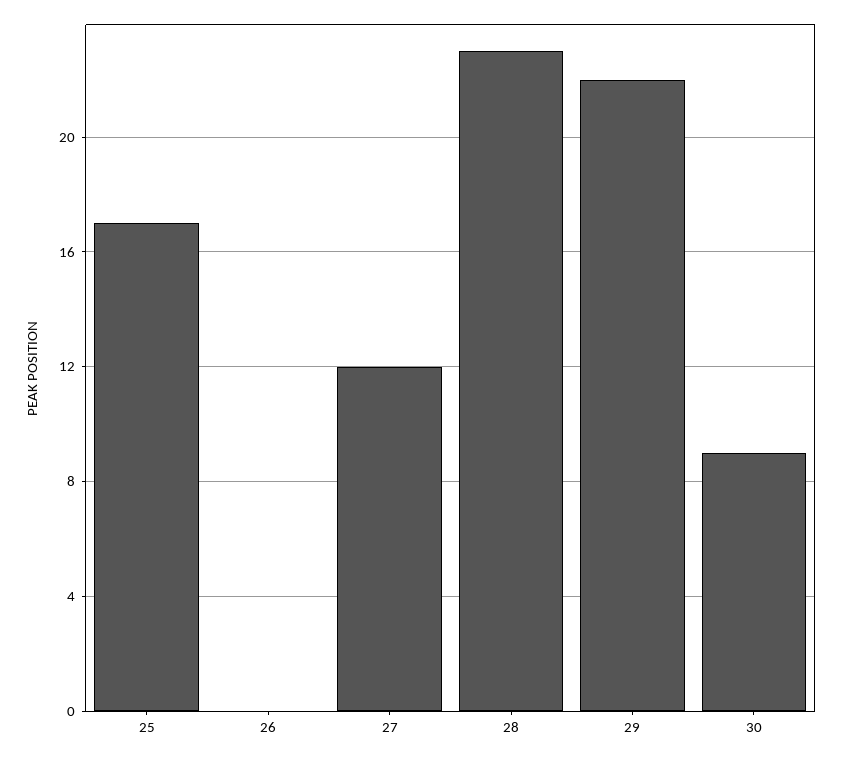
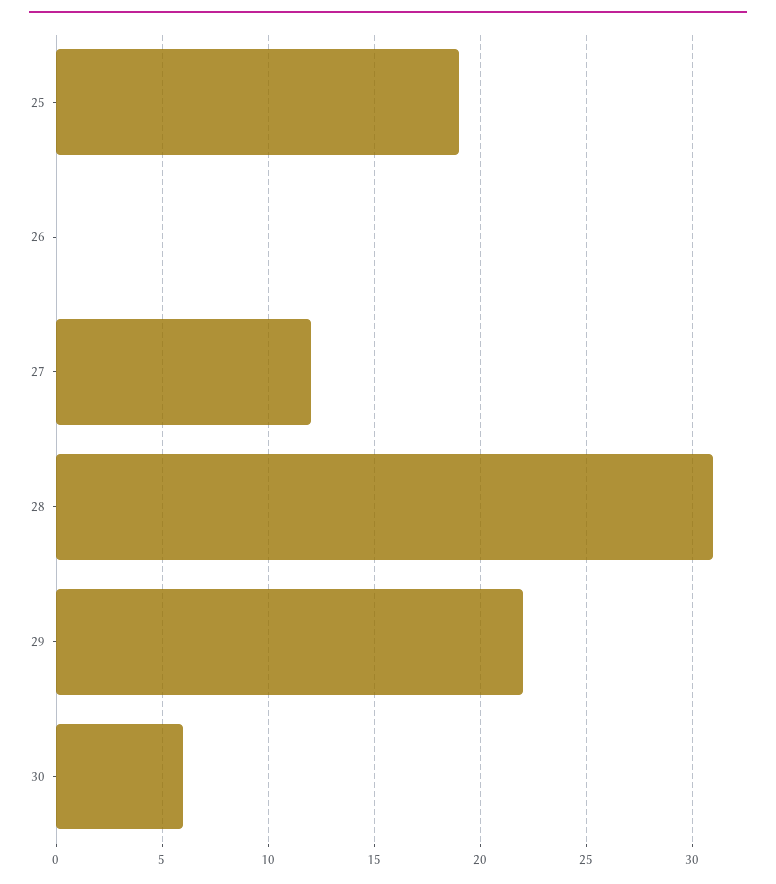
  {
-   "25": 17,
+   "25": 19,
    "26": 0,
    "27": 12,
-   "28": 23,
+   "28": 31,
    "29": 22,
-   "30": 9
+   "30": 6
  }

